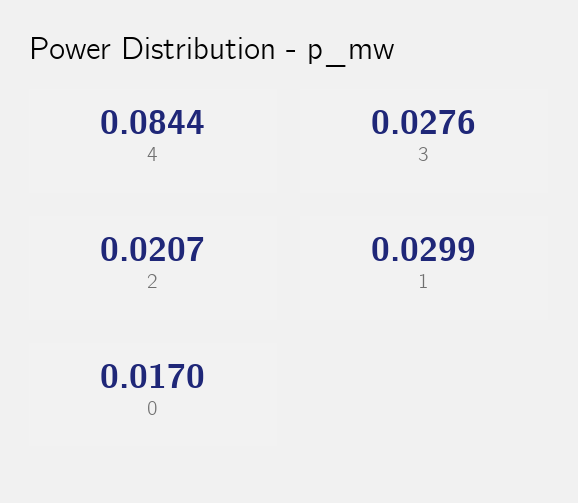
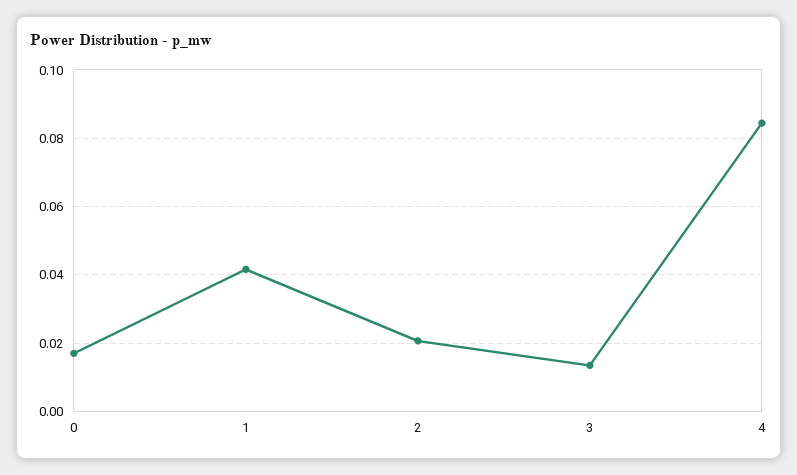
  {
    "4": 0.0844,
-   "3": 0.0276,
+   "3": 0.014,
    "2": 0.0207,
-   "1": 0.0299,
+   "1": 0.042,
    "0": 0.017
  }

